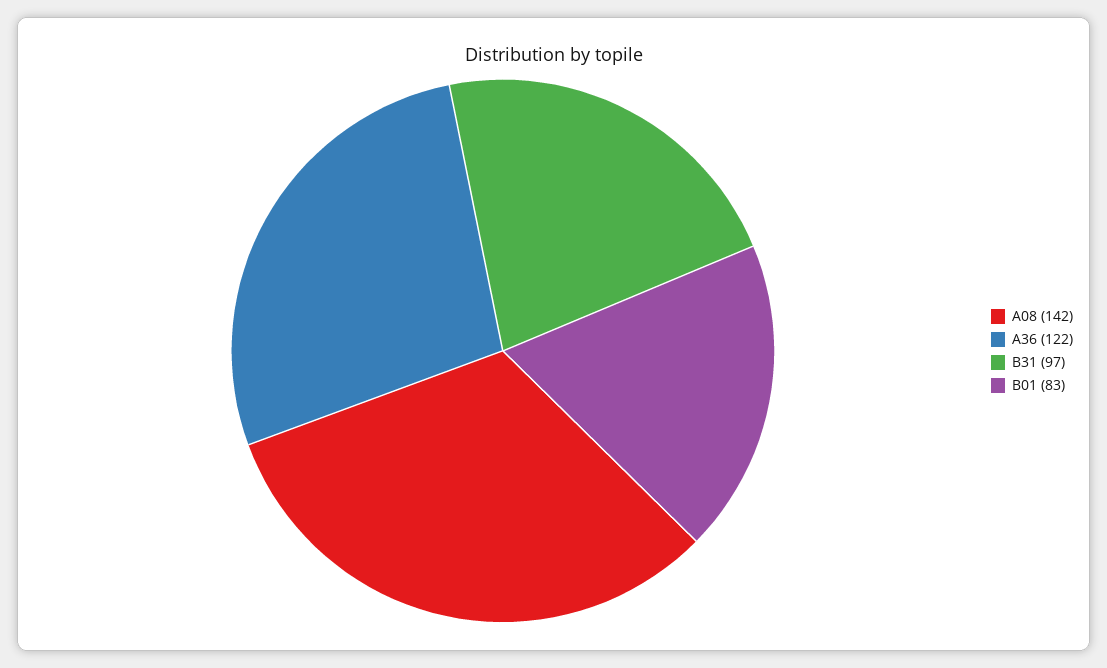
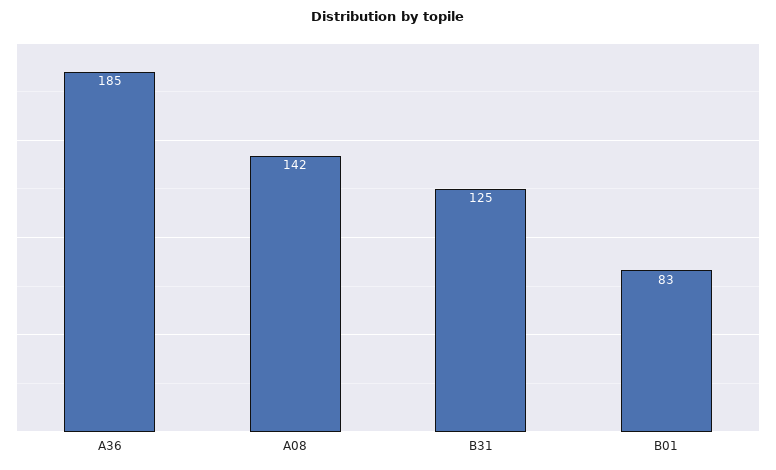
  {
    "A08": 142,
-   "A36": 122,
+   "A36": 185,
-   "B31": 97,
+   "B31": 125,
    "B01": 83
  }

